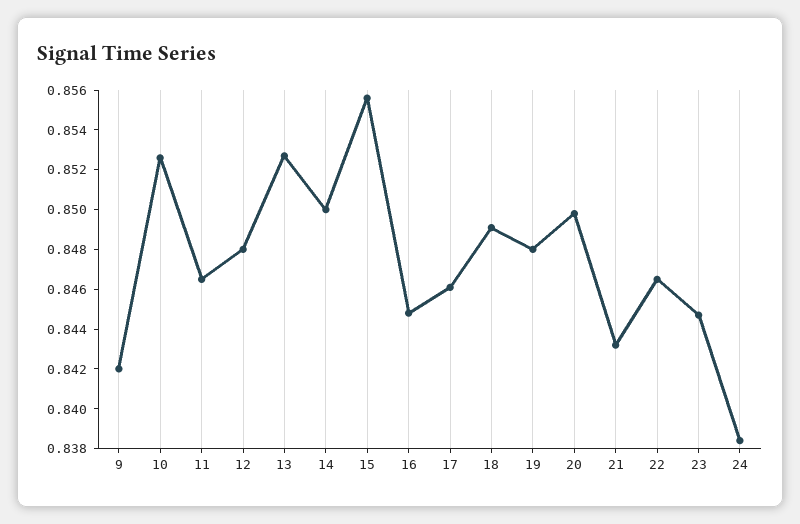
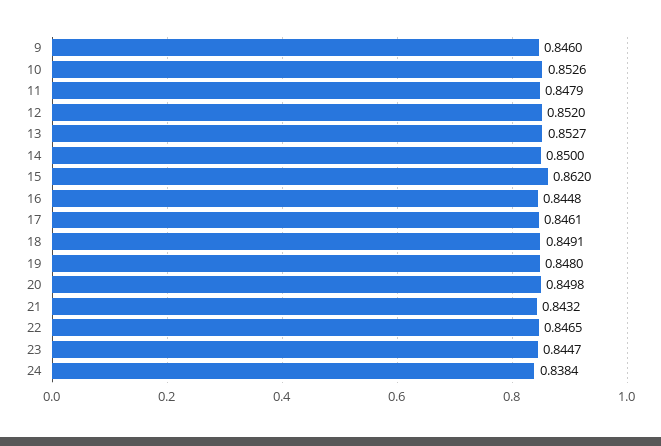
  {
-   "9": 0.842,
+   "9": 0.846,
    "10": 0.8526,
-   "11": 0.8465,
+   "11": 0.8479,
-   "12": 0.848,
+   "12": 0.852,
    "13": 0.8527,
    "14": 0.85,
-   "15": 0.8555,
+   "15": 0.862,
    "16": 0.8448,
    "17": 0.8461,
    "18": 0.8491,
    "19": 0.848,
    "20": 0.8498,
    "21": 0.8432,
    "22": 0.8465,
    "23": 0.8447,
    "24": 0.8384
  }

